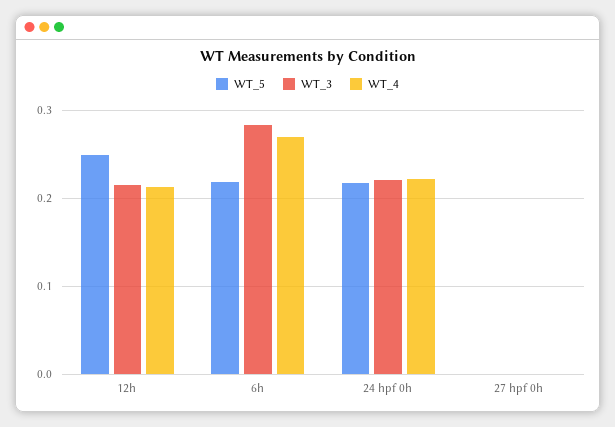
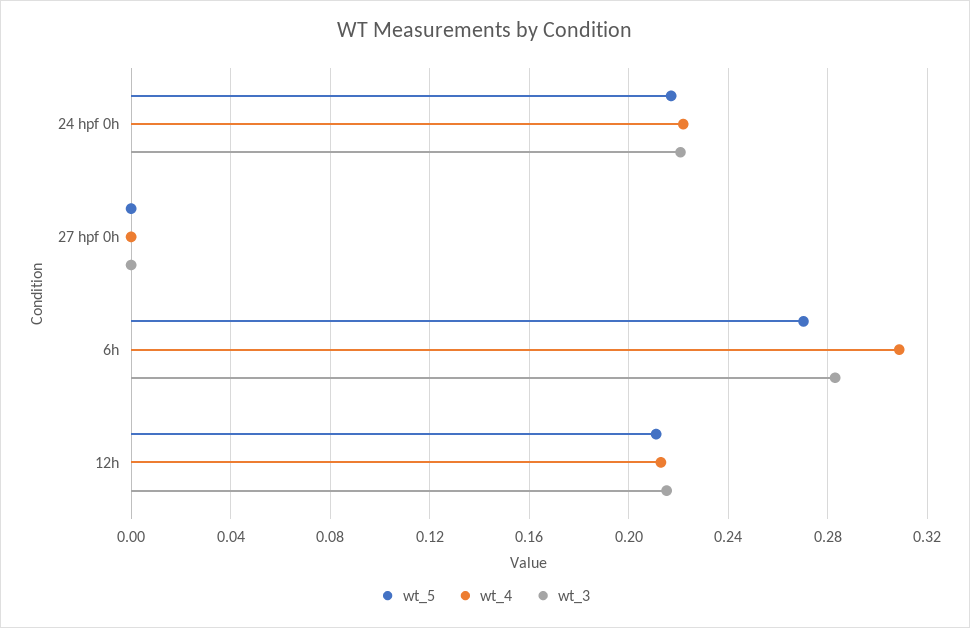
  {
    "WT_5": {
-     "12h": 0.25,
+     "12h": 0.21,
-     "6h": 0.22,
+     "6h": 0.27,
      "24 hpf 0h": 0.215,
      "27 hpf 0h": 0
    },
    "WT_3": {
      "12h": 0.215,
      "6h": 0.285,
      "24 hpf 0h": 0.22,
      "27 hpf 0h": 0
    },
    "WT_4": {
      "12h": 0.215,
-     "6h": 0.27,
+     "6h": 0.31,
      "24 hpf 0h": 0.22,
      "27 hpf 0h": 0
    }
  }

